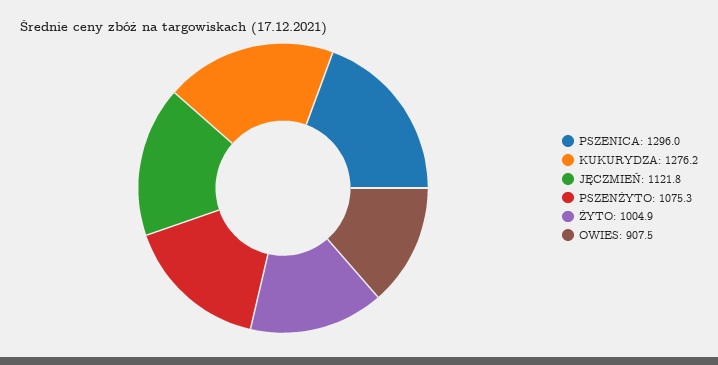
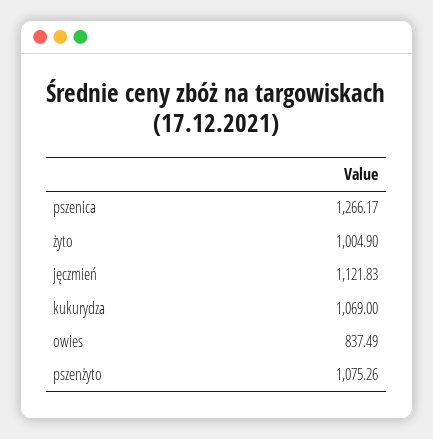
  {
-   "PSZENICA": 1296,
+   "PSZENICA": 1266.17,
-   "KUKURYDZA": 1276.2,
+   "KUKURYDZA": 1069,
    "JĘCZMIEŃ": 1121.83,
    "PSZENŻYTO": 1075.26,
    "ŻYTO": 1004.9,
-   "OWIES": 907.5
+   "OWIES": 837.49
  }

